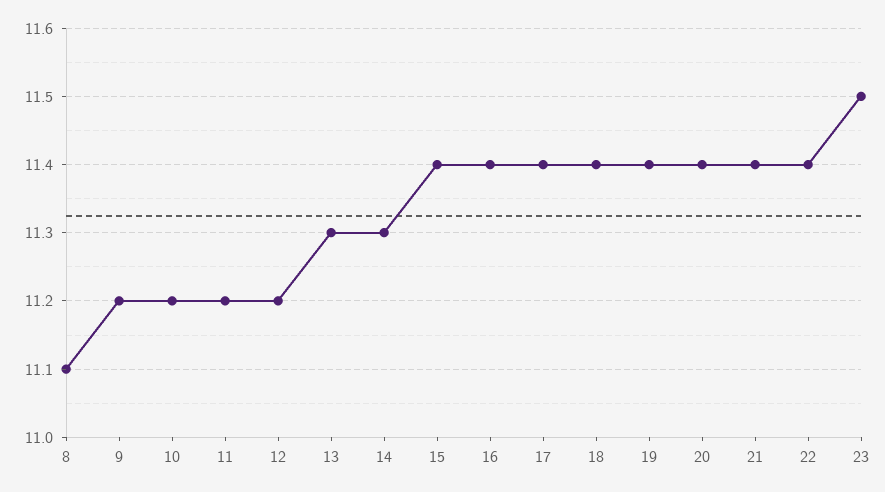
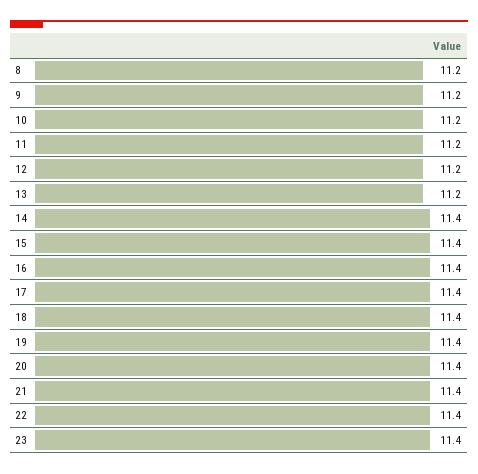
  {
-   "8": 11.1,
+   "8": 11.2,
    "9": 11.2,
    "10": 11.2,
    "11": 11.2,
    "12": 11.2,
-   "13": 11.3,
+   "13": 11.2,
-   "14": 11.3,
+   "14": 11.4,
    "15": 11.4,
    "16": 11.4,
    "17": 11.4,
    "18": 11.4,
    "19": 11.4,
    "20": 11.4,
    "21": 11.4,
    "22": 11.4,
-   "23": 11.5
+   "23": 11.4
  }

